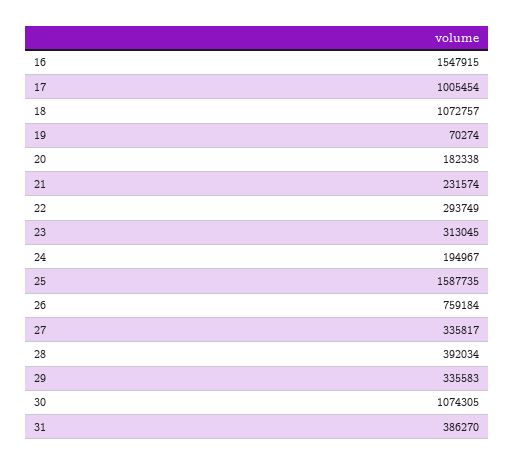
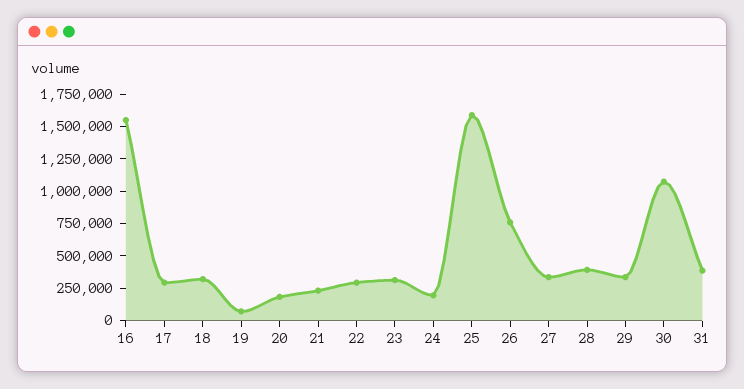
  {
    "16": 1547915,
-   "17": 1005454,
+   "17": 250000,
-   "18": 1072757,
+   "18": 250000,
    "19": 70274,
    "20": 182338,
    "21": 231574,
    "22": 293749,
    "23": 313045,
    "24": 194967,
    "25": 1587735,
    "26": 759184,
    "27": 335817,
    "28": 392034,
    "29": 335583,
    "30": 1074305,
    "31": 386270
  }

